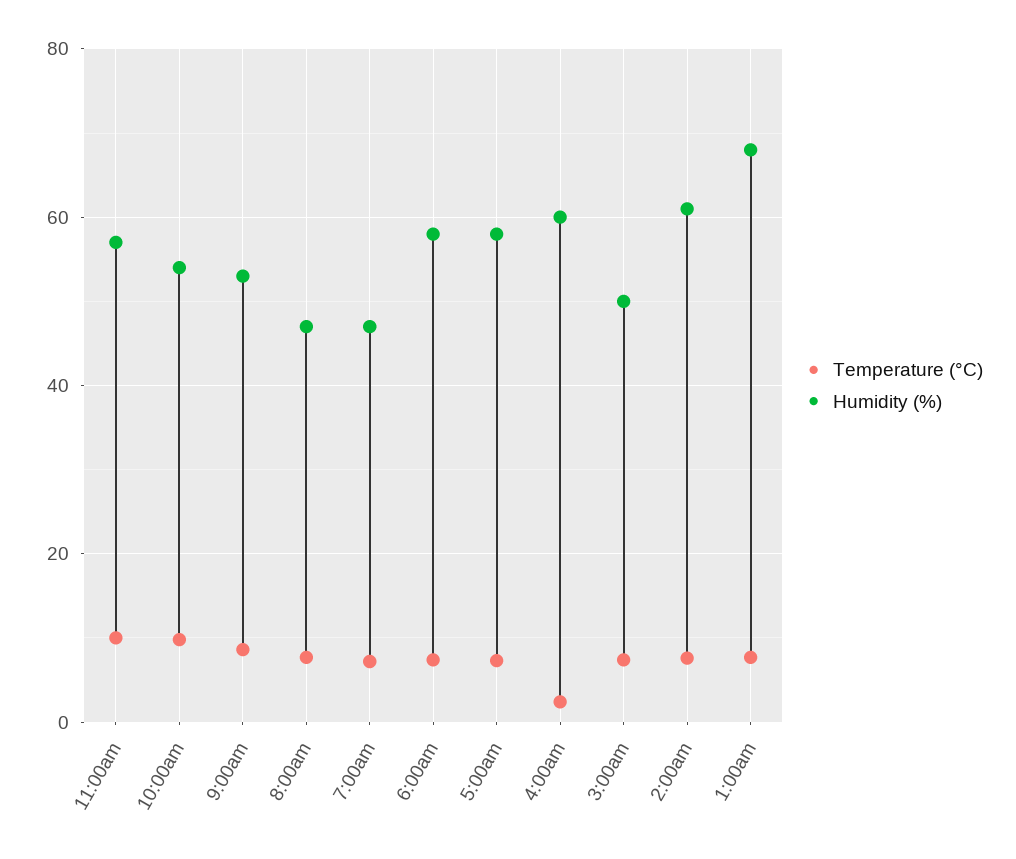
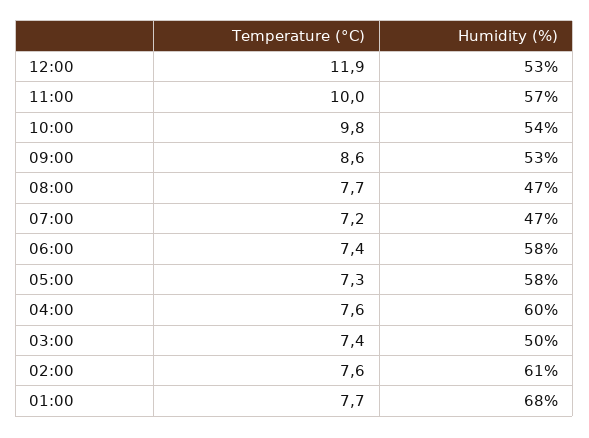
  {
    "Temperature (°C)": {
      "11:00am": 10,
      "10:00am": 9.8,
      "9:00am": 8.6,
      "8:00am": 7.7,
      "7:00am": 7.2,
      "6:00am": 7.4,
      "5:00am": 7.3,
-     "4:00am": 2,
+     "4:00am": 7.6,
      "3:00am": 7.4,
      "2:00am": 7.6,
-     "1:00am": 7.7
+     "1:00am": 7.7,
+     "12:00": 11.9
    },
    "Humidity (%)": {
      "11:00am": 57,
      "10:00am": 54,
      "9:00am": 53,
      "8:00am": 47,
      "7:00am": 47,
      "6:00am": 58,
      "5:00am": 58,
      "4:00am": 60,
      "3:00am": 50,
      "2:00am": 61,
-     "1:00am": 68
+     "1:00am": 68,
+     "12:00": 53
    }
  }

